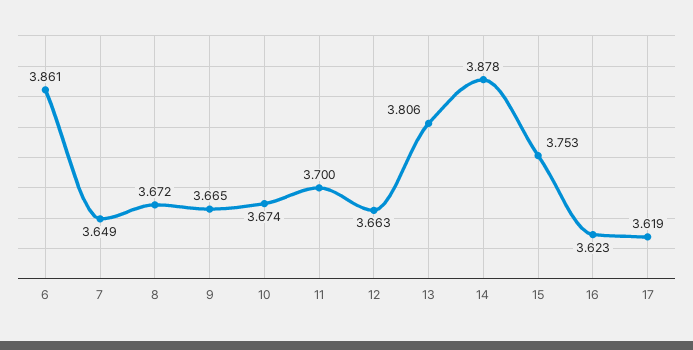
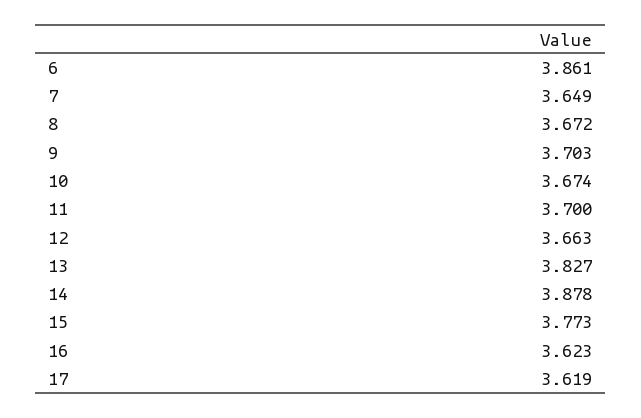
  {
    "6": 3.861,
    "7": 3.649,
    "8": 3.672,
-   "9": 3.665,
+   "9": 3.703,
    "10": 3.674,
    "11": 3.7,
    "12": 3.663,
-   "13": 3.806,
+   "13": 3.827,
    "14": 3.878,
-   "15": 3.753,
+   "15": 3.773,
    "16": 3.623,
    "17": 3.619
  }

